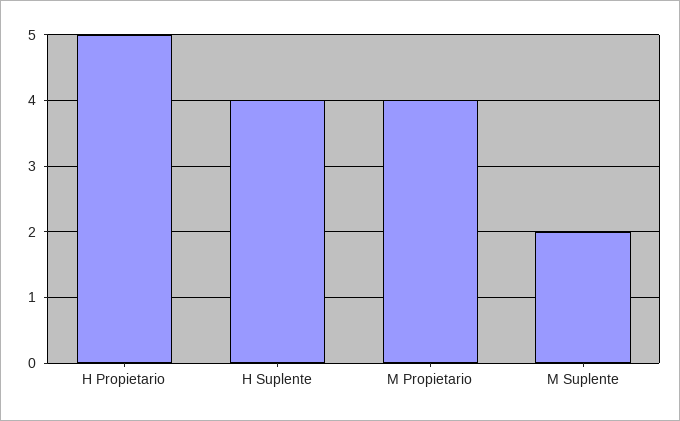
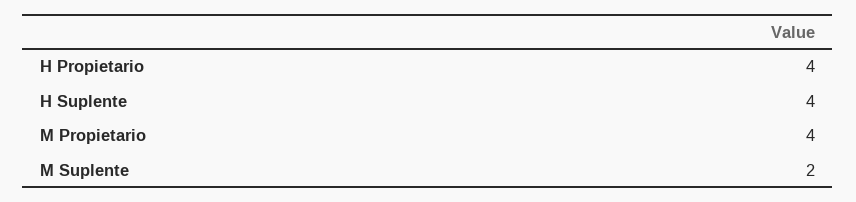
  {
-   "H Propietario": 5,
+   "H Propietario": 4,
    "H Suplente": 4,
    "M Propietario": 4,
    "M Suplente": 2
  }

